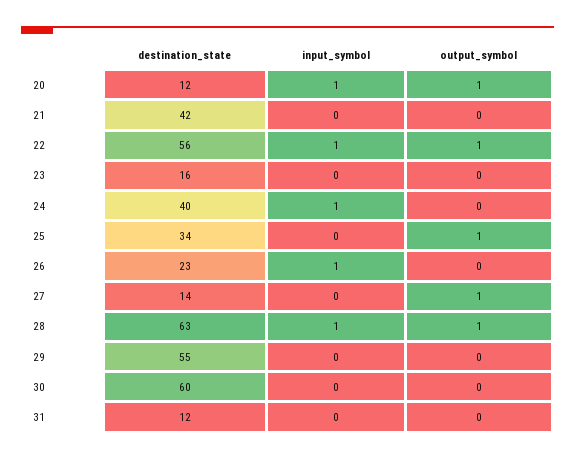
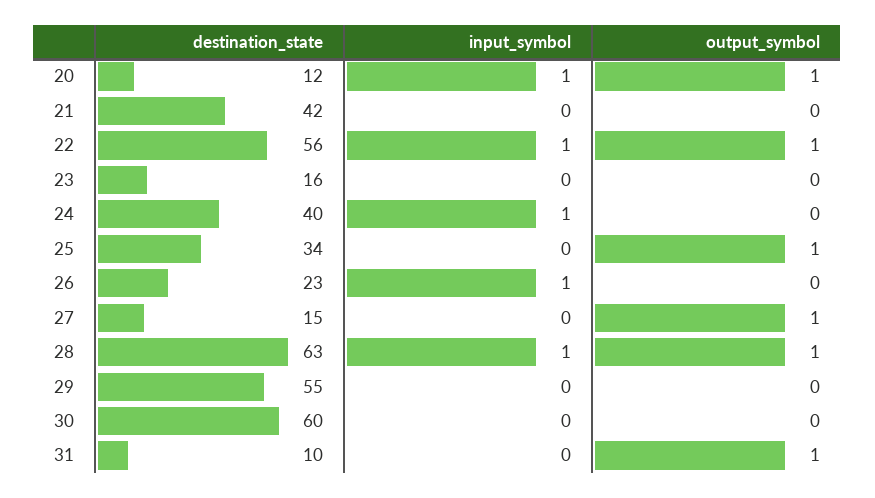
  {
    "destination_state": {
      "20": 12,
      "21": 42,
      "22": 56,
      "23": 16,
      "24": 40,
      "25": 34,
      "26": 23,
-     "27": 14,
+     "27": 15,
      "28": 63,
      "29": 55,
      "30": 60,
-     "31": 12
+     "31": 10
    },
    "input_symbol": {
      "20": 1,
      "21": 0,
      "22": 1,
      "23": 0,
      "24": 1,
      "25": 0,
      "26": 1,
      "27": 0,
      "28": 1,
      "29": 0,
      "30": 0,
      "31": 0
    },
    "output_symbol": {
      "20": 1,
      "21": 0,
      "22": 1,
      "23": 0,
      "24": 0,
      "25": 1,
      "26": 0,
      "27": 1,
      "28": 1,
      "29": 0,
      "30": 0,
-     "31": 0
+     "31": 1
    }
  }

